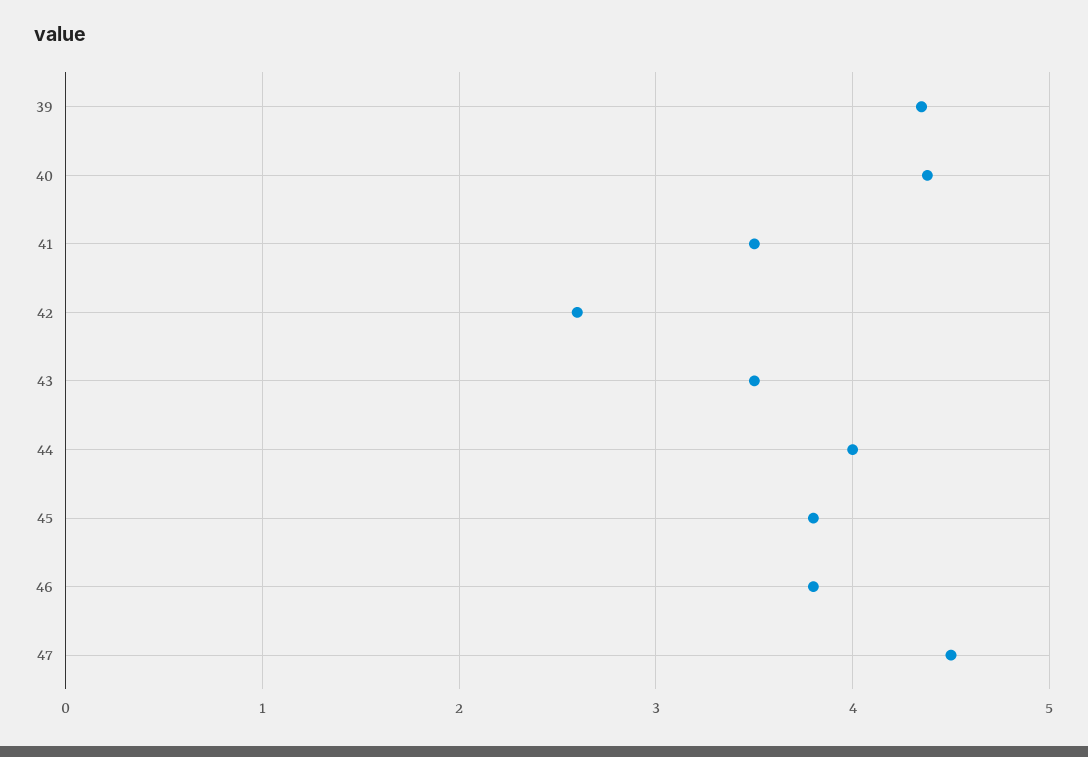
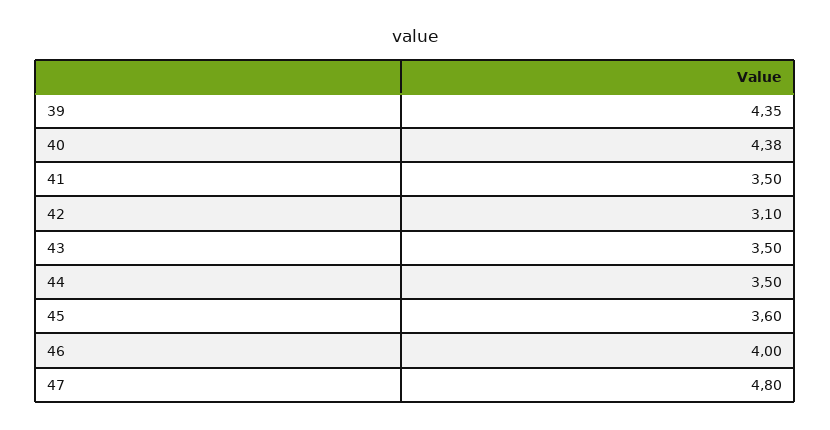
  {
    "39": 4.35,
    "40": 4.38,
    "41": 3.5,
-   "42": 2.6,
+   "42": 3.1,
    "43": 3.5,
-   "44": 4,
+   "44": 3.5,
-   "45": 3.8,
+   "45": 3.6,
-   "46": 3.8,
+   "46": 4,
-   "47": 4.5
+   "47": 4.8
  }

